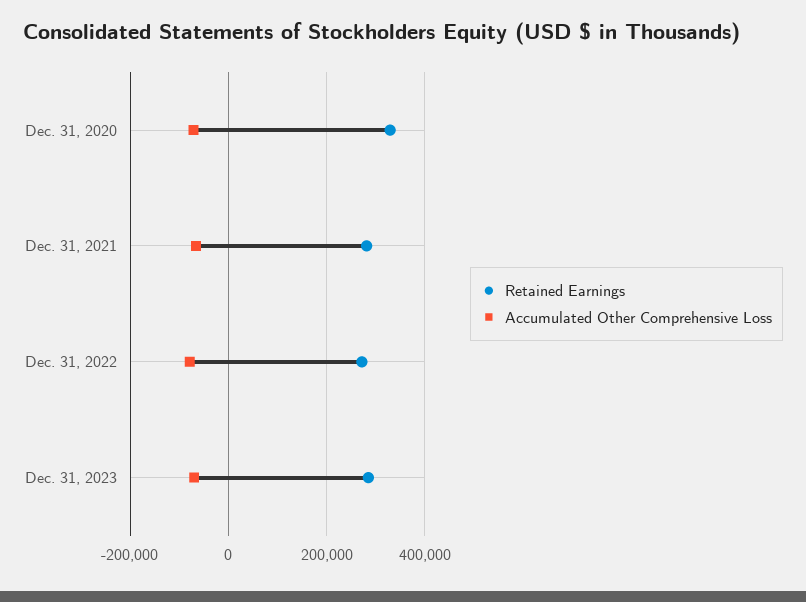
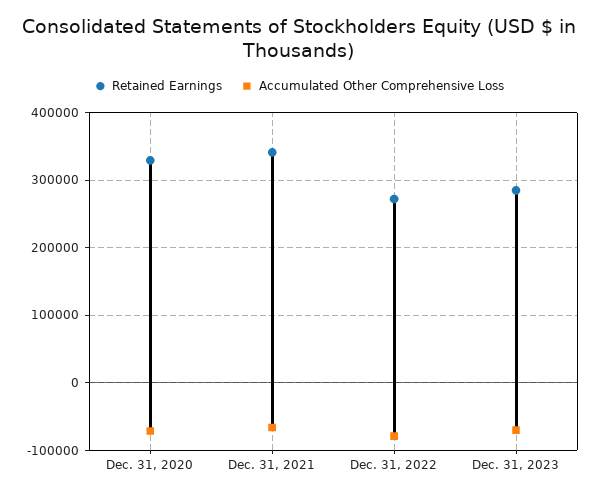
  {
    "Retained Earnings": {
      "Dec. 31, 2020": 330000,
-     "Dec. 31, 2021": 280000,
+     "Dec. 31, 2021": 340000,
      "Dec. 31, 2022": 270000,
      "Dec. 31, 2023": 280000
    },
    "Accumulated Other Comprehensive Loss": {
      "Dec. 31, 2020": -70000,
      "Dec. 31, 2021": -70000,
      "Dec. 31, 2022": -80000,
      "Dec. 31, 2023": -70000
    }
  }

